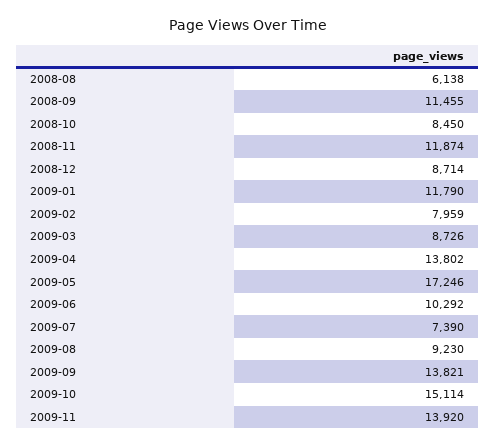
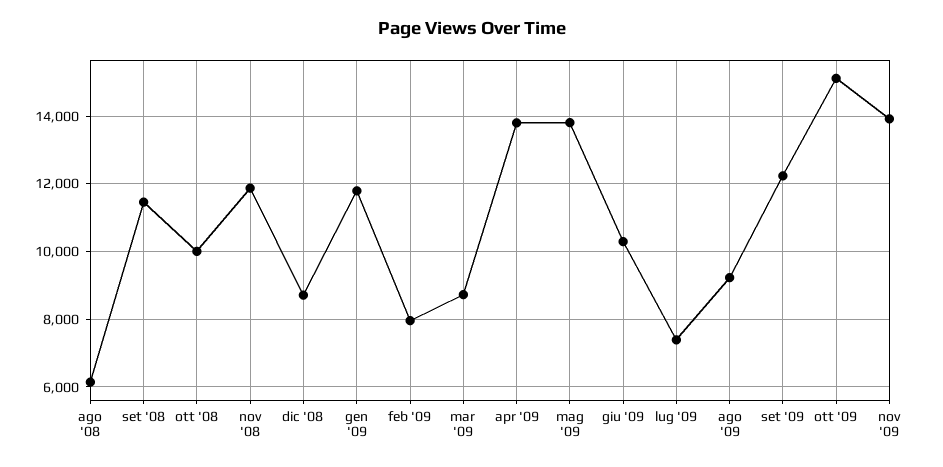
  {
    "2008-08": 6138,
    "2008-09": 11455,
-   "2008-10": 8450,
+   "2008-10": 10000,
    "2008-11": 11874,
    "2008-12": 8714,
    "2009-01": 11790,
    "2009-02": 7959,
    "2009-03": 8726,
    "2009-04": 13802,
-   "2009-05": 17246,
+   "2009-05": 13800,
    "2009-06": 10292,
    "2009-07": 7390,
    "2009-08": 9230,
-   "2009-09": 13821,
+   "2009-09": 12200,
    "2009-10": 15114,
    "2009-11": 13920
  }

